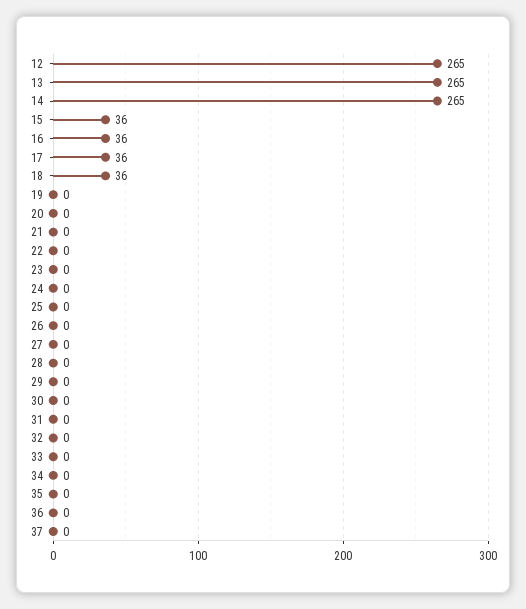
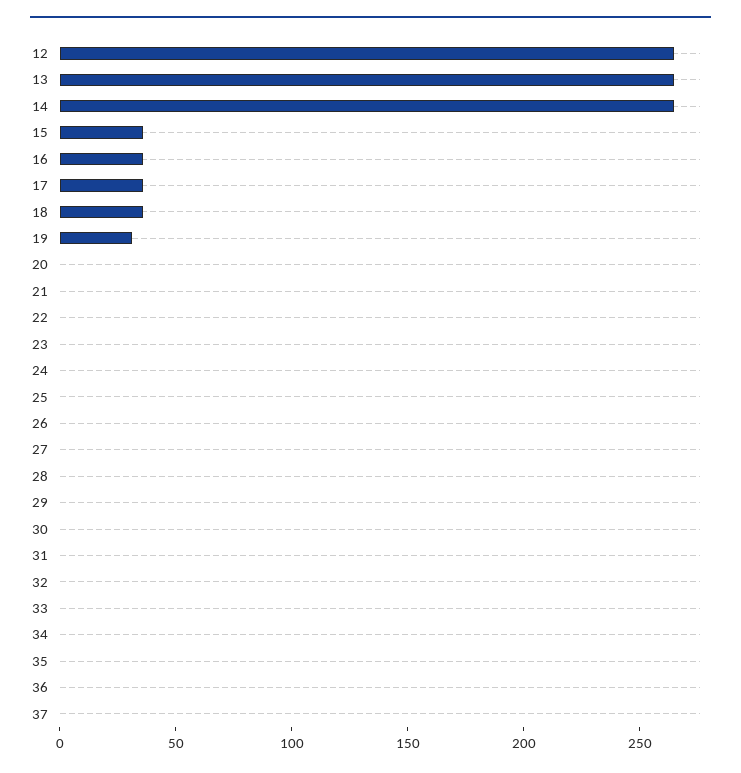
  {
    "12": 265,
    "13": 265,
    "14": 265,
    "15": 36,
    "16": 36,
    "17": 36,
    "18": 36,
-   "19": 0,
+   "19": 30,
    "20": 0,
    "21": 0,
    "22": 0,
    "23": 0,
    "24": 0,
    "25": 0,
    "26": 0,
    "27": 0,
    "28": 0,
    "29": 0,
    "30": 0,
    "31": 0,
    "32": 0,
    "33": 0,
    "34": 0,
    "35": 0,
    "36": 0,
    "37": 0
  }

